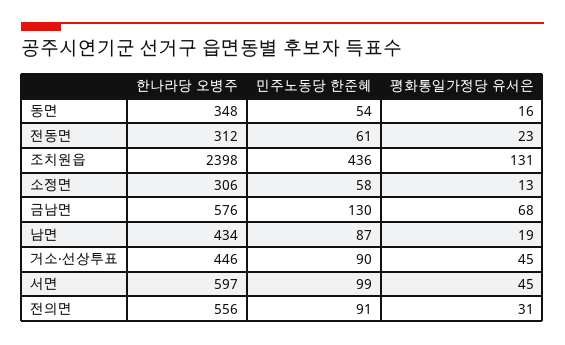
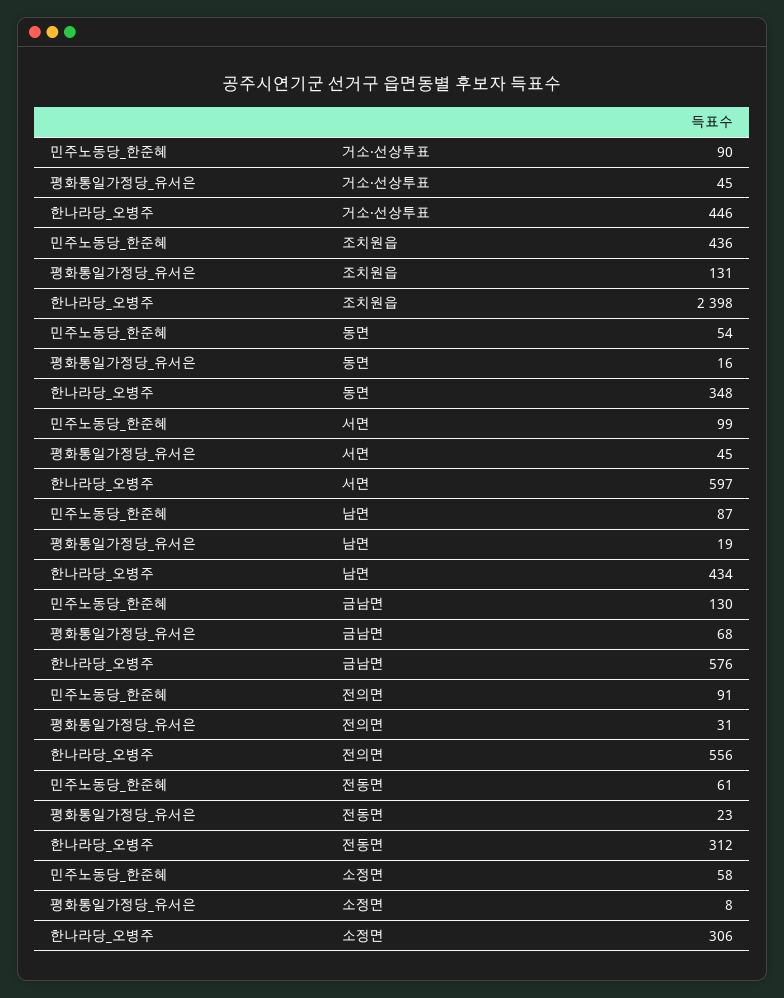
  {
    "한나라당 오병주": {
      "동면": 348,
      "전동면": 312,
      "조치원읍": 2398,
      "소정면": 306,
      "금남면": 576,
      "남면": 434,
      "거소·선상투표": 446,
      "서면": 597,
      "전의면": 556
    },
    "민주노동당 한준혜": {
      "동면": 54,
      "전동면": 61,
      "조치원읍": 436,
      "소정면": 58,
      "금남면": 130,
      "남면": 87,
      "거소·선상투표": 90,
      "서면": 99,
      "전의면": 91
    },
    "평화통일가정당 유서은": {
      "동면": 16,
      "전동면": 23,
      "조치원읍": 131,
-     "소정면": 13,
+     "소정면": 8,
      "금남면": 68,
      "남면": 19,
      "거소·선상투표": 45,
      "서면": 45,
      "전의면": 31
    }
  }

